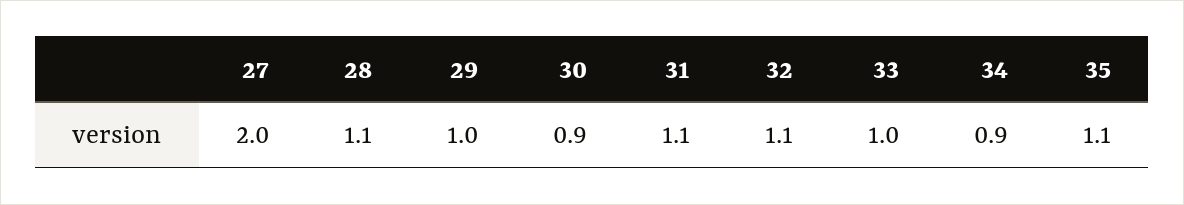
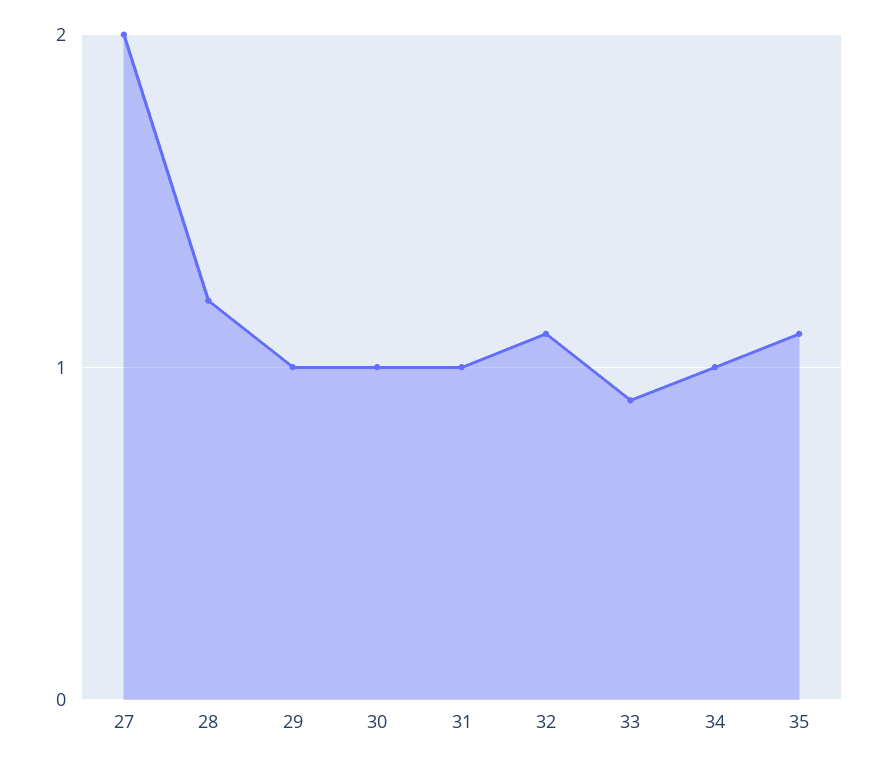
  {
    "27": 2,
-   "28": 1.1,
+   "28": 1.2,
    "29": 1,
-   "30": 0.9,
+   "30": 1,
-   "31": 1.1,
+   "31": 1,
    "32": 1.1,
-   "33": 1,
+   "33": 0.9,
-   "34": 0.9,
+   "34": 1,
    "35": 1.1
  }

